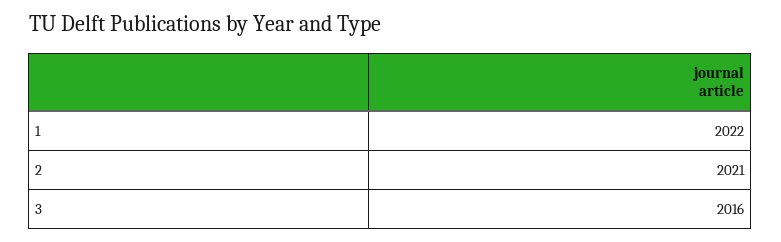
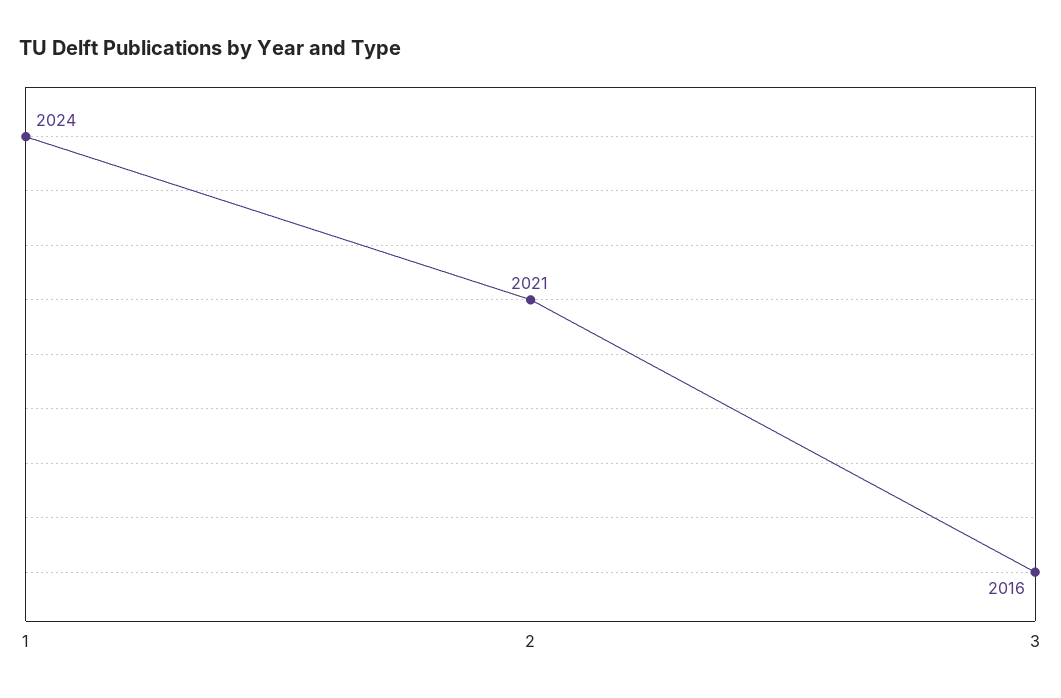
  {
-   "1": 2022,
+   "1": 2024,
    "2": 2021,
    "3": 2016
  }

